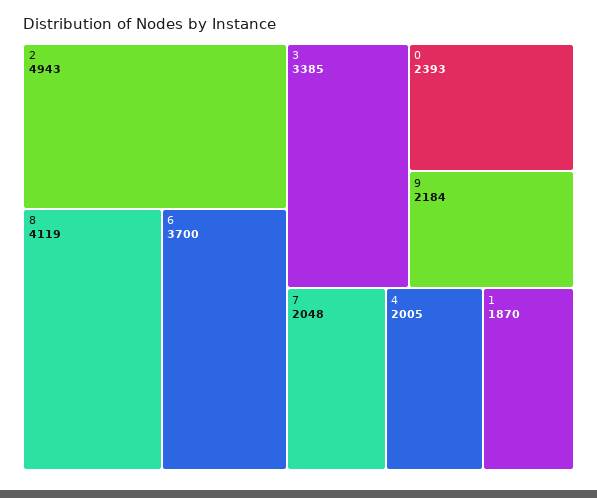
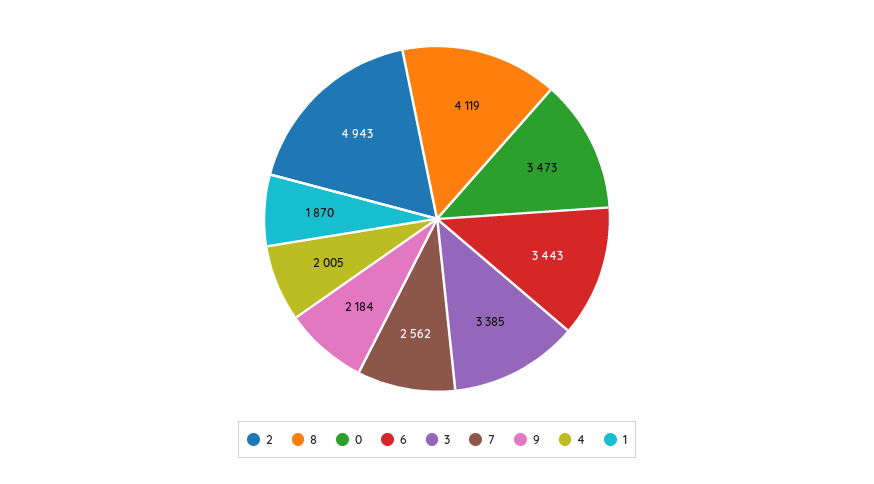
  {
    "2": 4943,
    "8": 4119,
-   "6": 3700,
+   "6": 3443,
    "3": 3385,
-   "0": 2393,
+   "0": 3473,
    "9": 2184,
-   "7": 2048,
+   "7": 2562,
    "4": 2005,
    "1": 1870
  }

